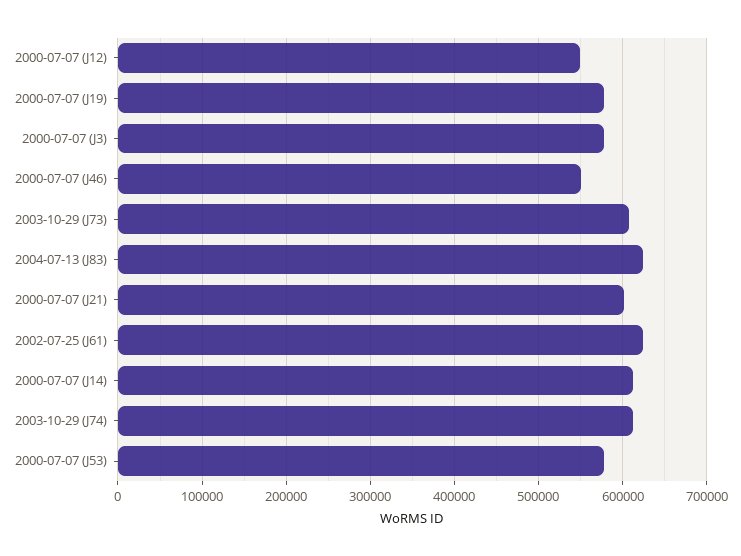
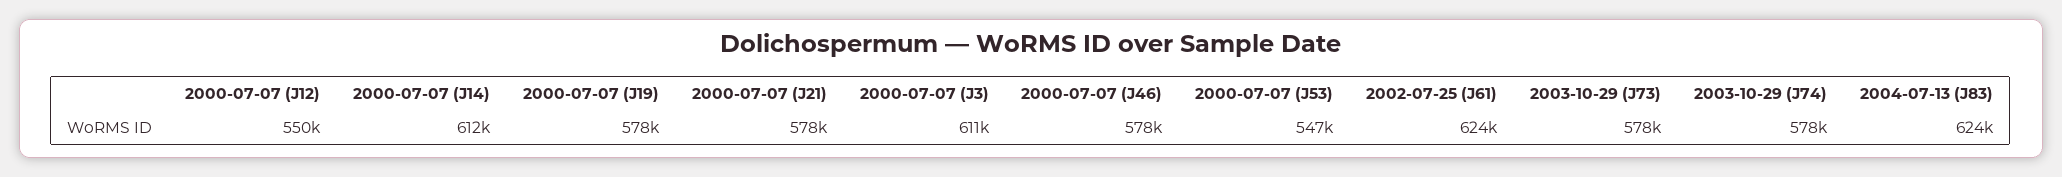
  {
    "2000-07-07 (J12)": 550000,
    "2000-07-07 (J19)": 578000,
-   "2000-07-07 (J3)": 580000,
+   "2000-07-07 (J3)": 611000,
-   "2000-07-07 (J46)": 550000,
+   "2000-07-07 (J46)": 578000,
-   "2003-10-29 (J73)": 610000,
+   "2003-10-29 (J73)": 578000,
    "2004-07-13 (J83)": 624000,
-   "2000-07-07 (J21)": 600000,
+   "2000-07-07 (J21)": 578000,
    "2002-07-25 (J61)": 624000,
    "2000-07-07 (J14)": 612000,
-   "2003-10-29 (J74)": 610000,
+   "2003-10-29 (J74)": 578000,
-   "2000-07-07 (J53)": 580000
+   "2000-07-07 (J53)": 547000
  }

